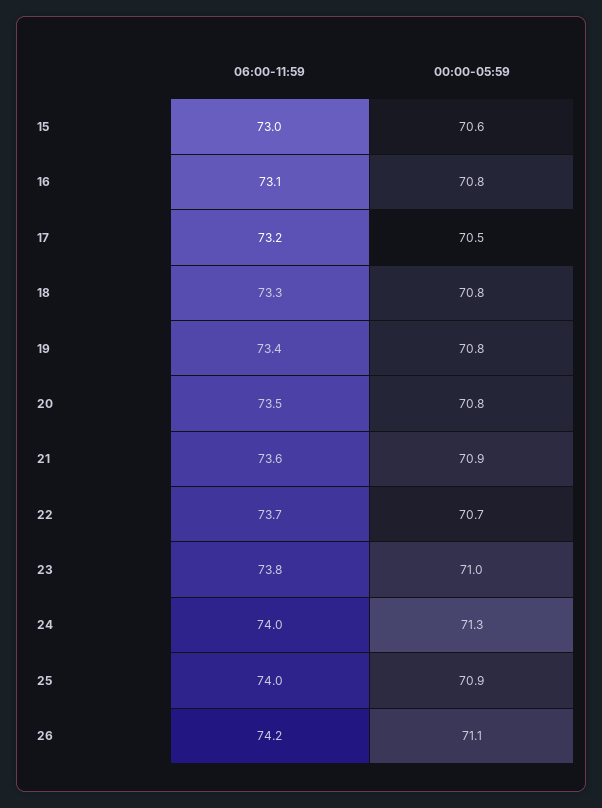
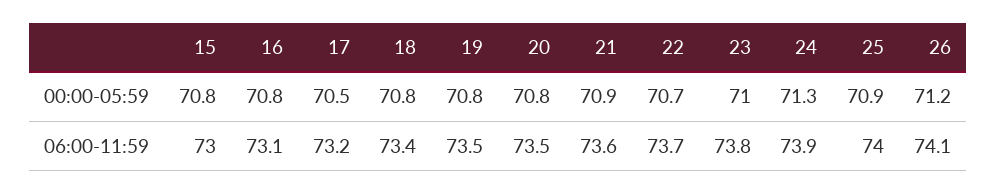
  {
    "06:00-11:59": {
      "15": 73,
      "16": 73.1,
      "17": 73.2,
-     "18": 73.3,
+     "18": 73.4,
-     "19": 73.4,
+     "19": 73.5,
      "20": 73.5,
      "21": 73.6,
      "22": 73.7,
      "23": 73.8,
-     "24": 74,
+     "24": 73.9,
      "25": 74,
-     "26": 74.2
+     "26": 74.1
    },
    "00:00-05:59": {
-     "15": 70.6,
+     "15": 70.8,
      "16": 70.8,
      "17": 70.5,
      "18": 70.8,
      "19": 70.8,
      "20": 70.8,
      "21": 70.9,
      "22": 70.7,
      "23": 71,
      "24": 71.3,
      "25": 70.9,
-     "26": 71.1
+     "26": 71.2
    }
  }

